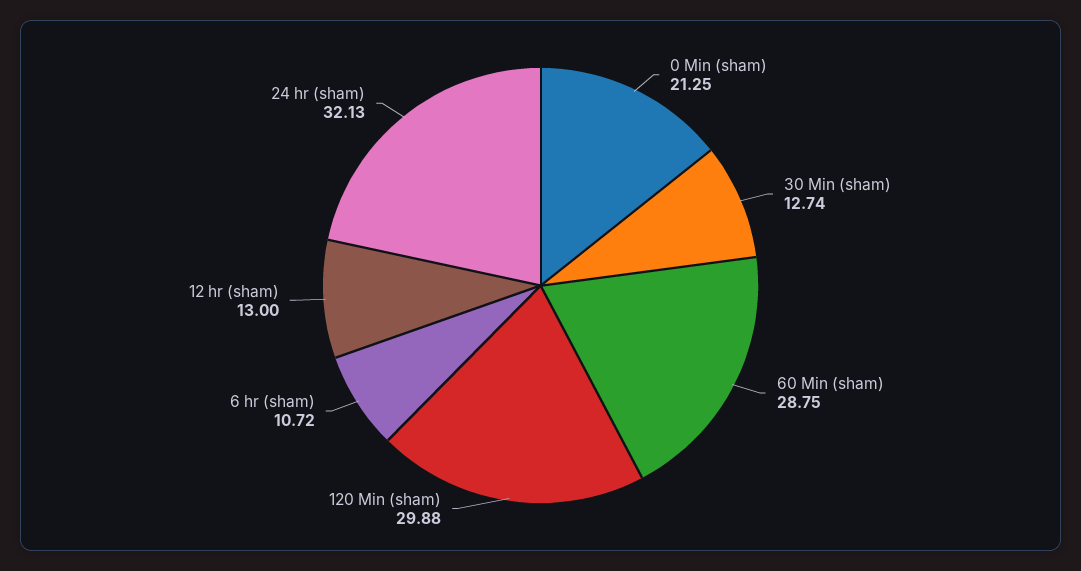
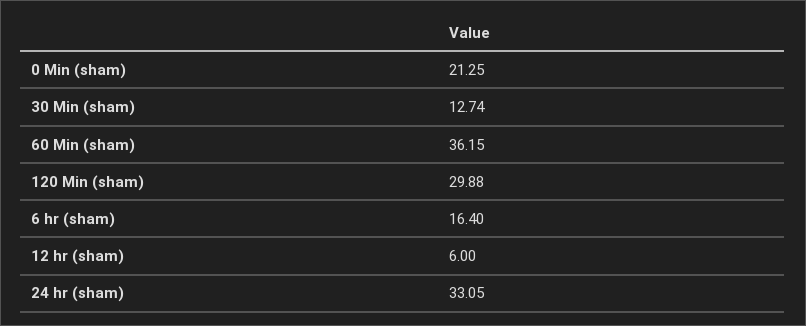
  {
    "0 Min (sham)": 21.25,
    "30 Min (sham)": 12.74,
-   "60 Min (sham)": 28.75,
+   "60 Min (sham)": 36.15,
    "120 Min (sham)": 29.88,
-   "6 hr (sham)": 10.72,
+   "6 hr (sham)": 16.4,
-   "12 hr (sham)": 13,
+   "12 hr (sham)": 6,
-   "24 hr (sham)": 32.13
+   "24 hr (sham)": 33.05
  }

